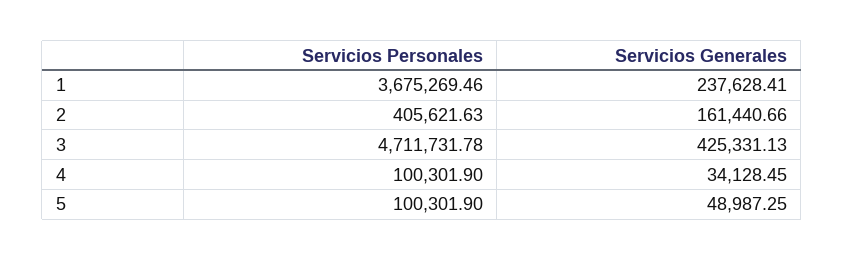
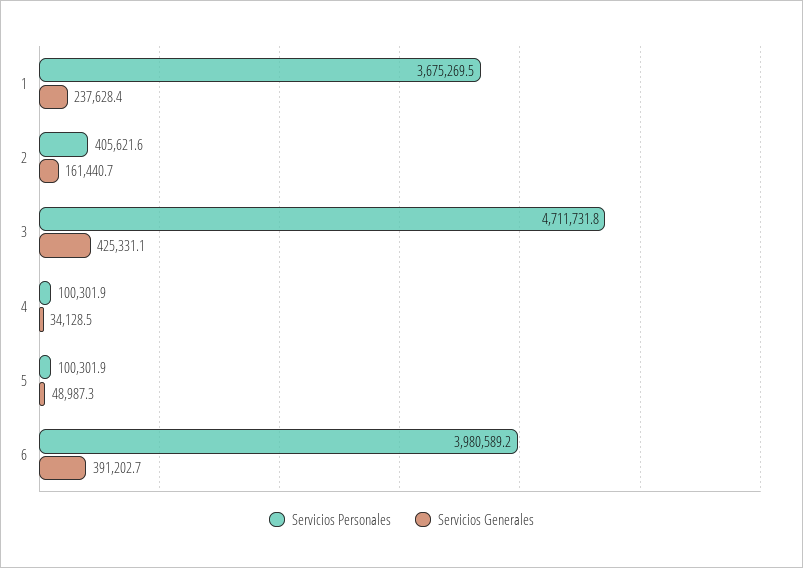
  {
    "Servicios Personales": {
      "1": 3675269.46,
      "2": 405621.63,
      "3": 4711731.78,
      "4": 100301.9,
-     "5": 100301.9
+     "5": 100301.9,
+     "6": 3980589.2
    },
    "Servicios Generales": {
      "1": 237628.41,
      "2": 161440.66,
      "3": 425331.13,
      "4": 34128.45,
-     "5": 48987.25
+     "5": 48987.25,
+     "6": 391202.7
    }
  }

